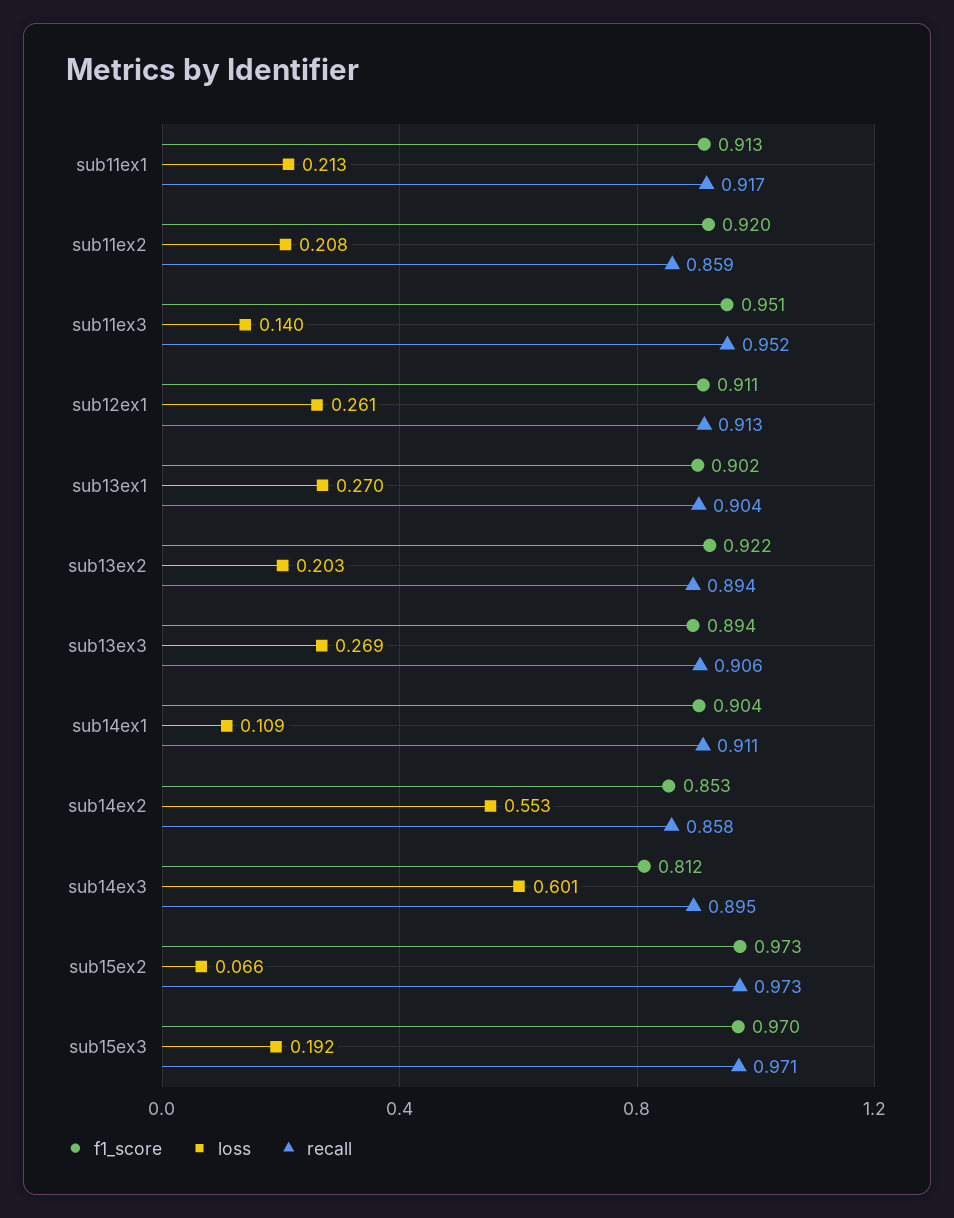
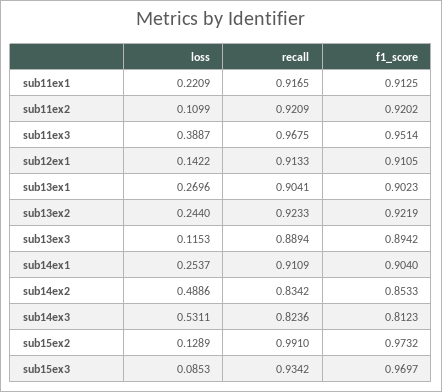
  {
    "f1_score": {
      "sub11ex1": 0.9125,
      "sub11ex2": 0.9202,
      "sub11ex3": 0.9514,
      "sub12ex1": 0.9105,
      "sub13ex1": 0.9023,
      "sub13ex2": 0.9219,
      "sub13ex3": 0.8942,
      "sub14ex1": 0.904,
      "sub14ex2": 0.8533,
      "sub14ex3": 0.8123,
      "sub15ex2": 0.9732,
      "sub15ex3": 0.9697
    },
    "loss": {
-     "sub11ex1": 0.213,
+     "sub11ex1": 0.2209,
-     "sub11ex2": 0.208,
+     "sub11ex2": 0.1099,
-     "sub11ex3": 0.14,
+     "sub11ex3": 0.3887,
-     "sub12ex1": 0.261,
+     "sub12ex1": 0.1422,
      "sub13ex1": 0.2696,
-     "sub13ex2": 0.203,
+     "sub13ex2": 0.244,
-     "sub13ex3": 0.269,
+     "sub13ex3": 0.1153,
-     "sub14ex1": 0.109,
+     "sub14ex1": 0.2537,
-     "sub14ex2": 0.553,
+     "sub14ex2": 0.4886,
-     "sub14ex3": 0.601,
+     "sub14ex3": 0.5311,
-     "sub15ex2": 0.066,
+     "sub15ex2": 0.1289,
-     "sub15ex3": 0.192
+     "sub15ex3": 0.0853
    },
    "recall": {
      "sub11ex1": 0.9165,
-     "sub11ex2": 0.859,
+     "sub11ex2": 0.9209,
-     "sub11ex3": 0.952,
+     "sub11ex3": 0.9675,
      "sub12ex1": 0.9133,
      "sub13ex1": 0.9041,
-     "sub13ex2": 0.894,
+     "sub13ex2": 0.9233,
-     "sub13ex3": 0.906,
+     "sub13ex3": 0.8894,
      "sub14ex1": 0.9109,
-     "sub14ex2": 0.858,
+     "sub14ex2": 0.8342,
-     "sub14ex3": 0.895,
+     "sub14ex3": 0.8236,
-     "sub15ex2": 0.973,
+     "sub15ex2": 0.991,
-     "sub15ex3": 0.971
+     "sub15ex3": 0.9342
    }
  }

